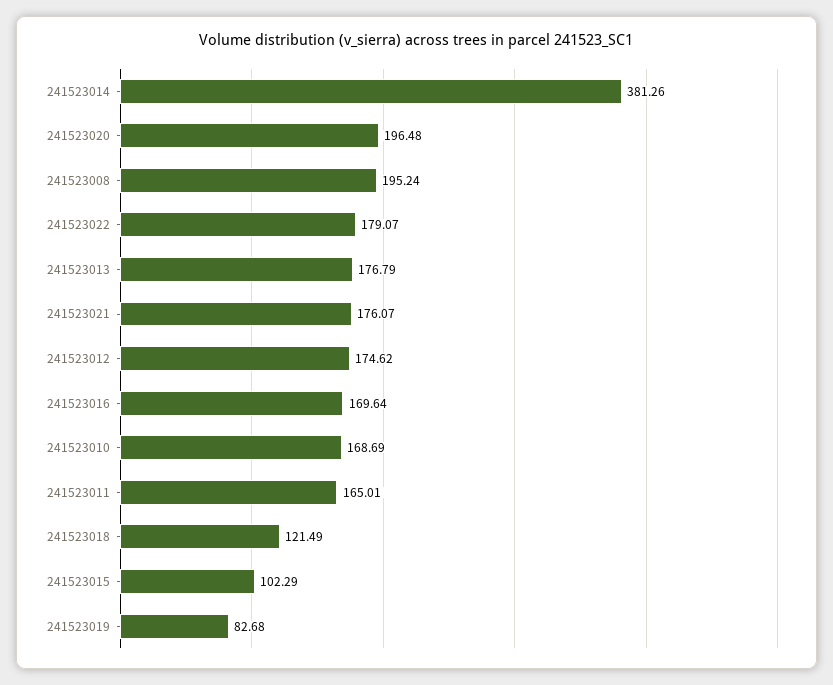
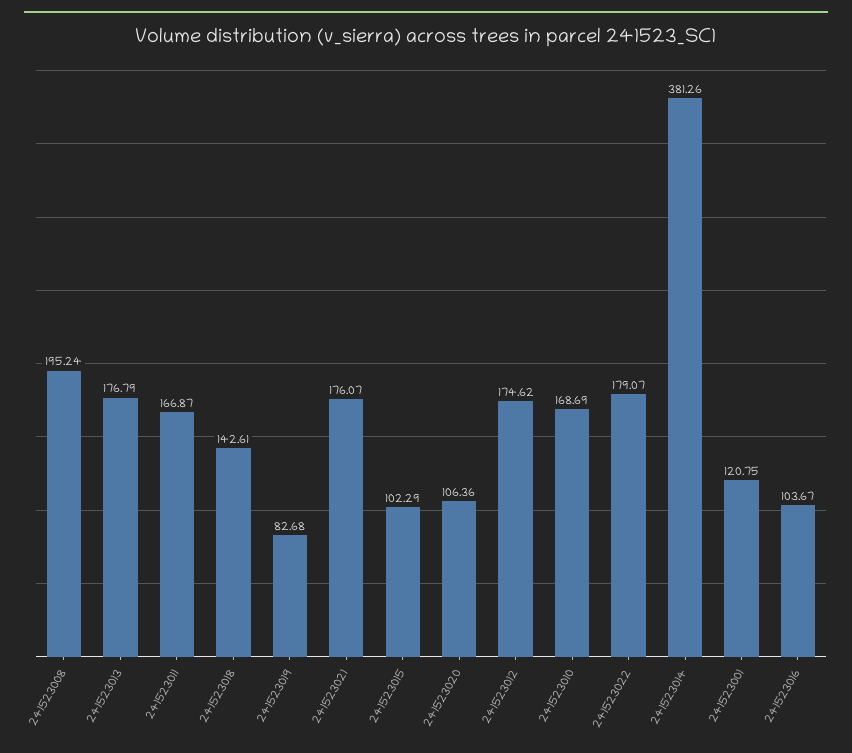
  {
    "241523014": 381.26,
-   "241523020": 196.48,
+   "241523020": 106.36,
    "241523008": 195.24,
    "241523022": 179.07,
    "241523013": 176.79,
    "241523021": 176.07,
    "241523012": 174.62,
-   "241523016": 169.64,
+   "241523016": 103.67,
    "241523010": 168.69,
-   "241523011": 165.01,
+   "241523011": 166.87,
-   "241523018": 121.49,
+   "241523018": 142.61,
    "241523015": 102.29,
-   "241523019": 82.68
+   "241523019": 82.68,
+   "241523001": 120.75
  }

